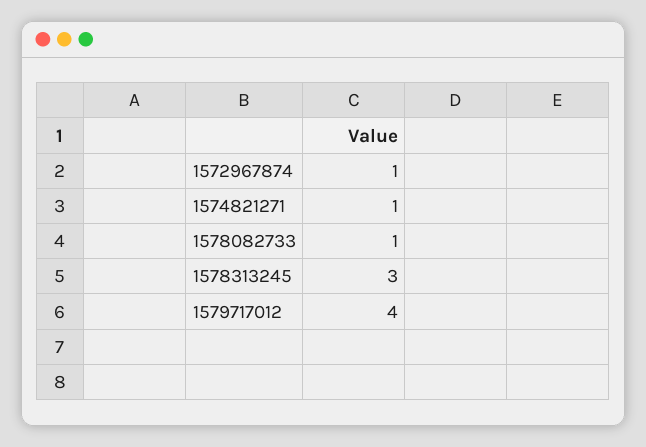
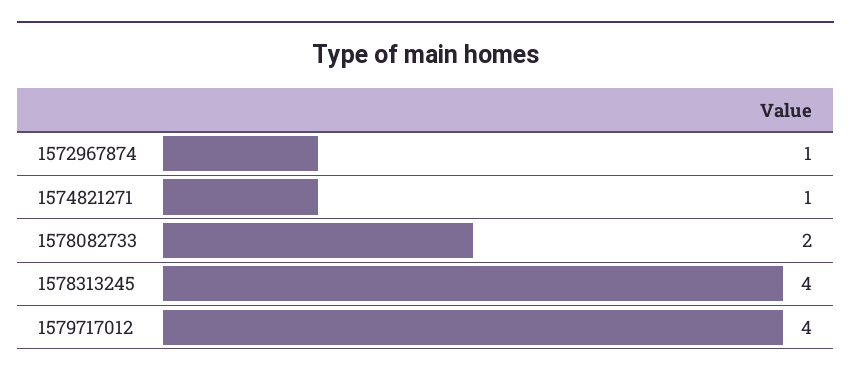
  {
    "1572967874": 1,
    "1574821271": 1,
-   "1578082733": 1,
+   "1578082733": 2,
-   "1578313245": 3,
+   "1578313245": 4,
    "1579717012": 4
  }

